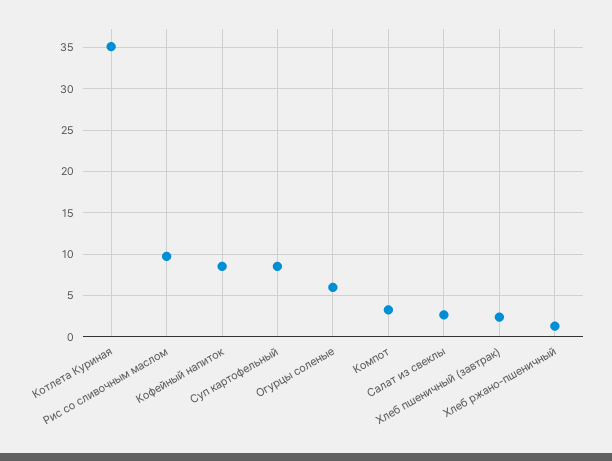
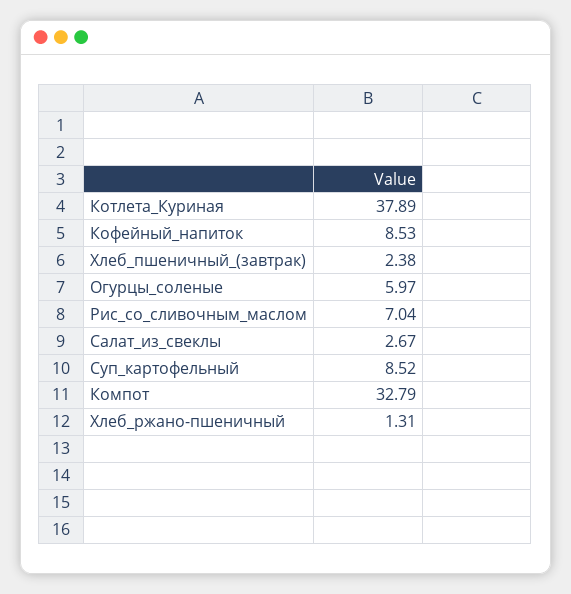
  {
-   "Котлета Куриная": 35,
+   "Котлета Куриная": 37.89,
-   "Рис со сливочным маслом": 10,
+   "Рис со сливочным маслом": 7.04,
    "Кофейный напиток": 8.53,
    "Суп картофельный": 8.52,
    "Огурцы соленые": 5.97,
-   "Компот": 3,
+   "Компот": 32.79,
    "Салат из свеклы": 2.67,
    "Хлеб пшеничный (завтрак)": 2.38,
    "Хлеб ржано-пшеничный": 1.31
  }

